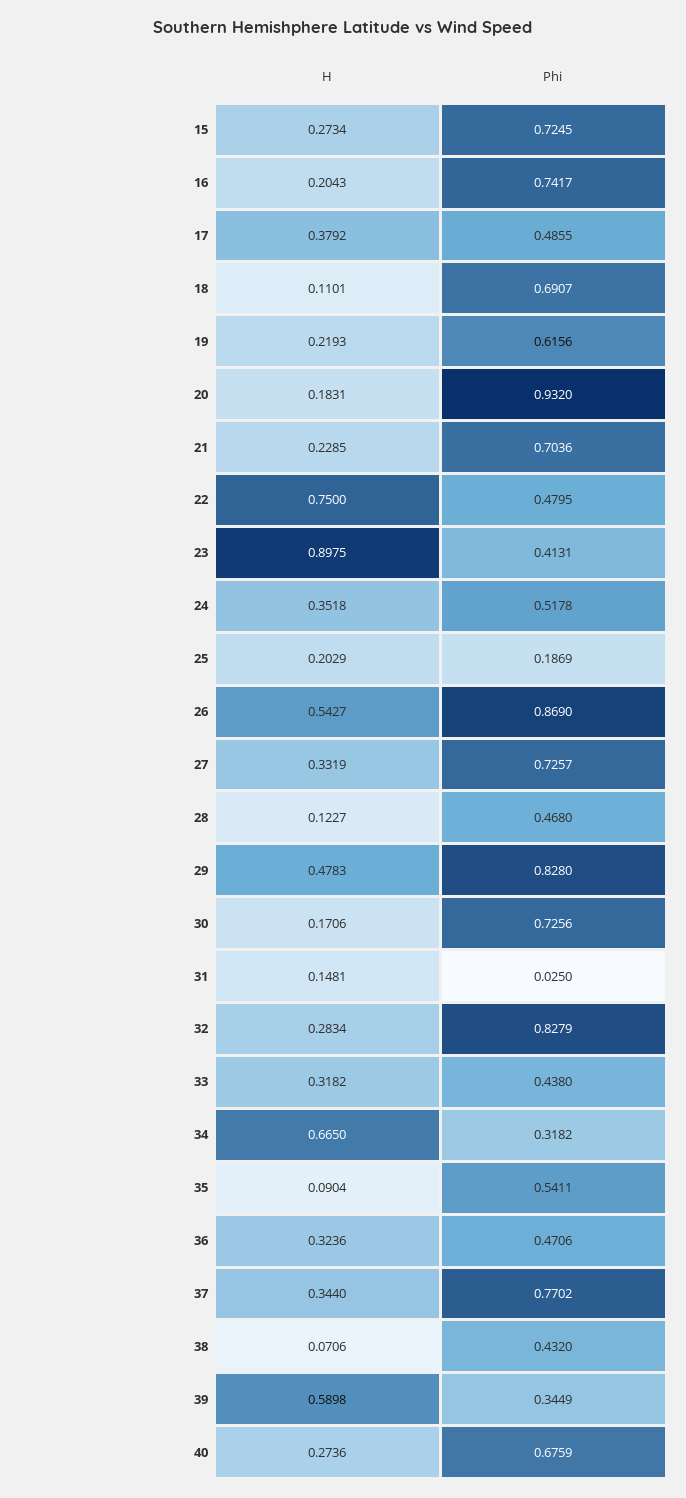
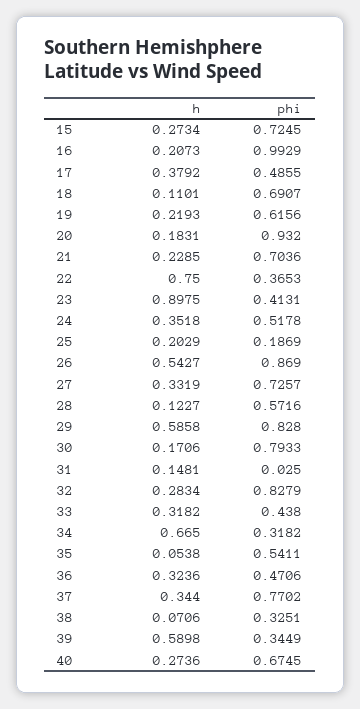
  {
    "H": {
      "15": 0.2734,
-     "16": 0.2043,
+     "16": 0.2073,
      "17": 0.3792,
      "18": 0.1101,
      "19": 0.2193,
      "20": 0.1831,
      "21": 0.2285,
      "22": 0.75,
      "23": 0.8975,
      "24": 0.3518,
      "25": 0.2029,
      "26": 0.5427,
      "27": 0.3319,
      "28": 0.1227,
-     "29": 0.4783,
+     "29": 0.5858,
      "30": 0.1706,
      "31": 0.1481,
      "32": 0.2834,
      "33": 0.3182,
      "34": 0.665,
-     "35": 0.0904,
+     "35": 0.0538,
      "36": 0.3236,
      "37": 0.344,
      "38": 0.0706,
      "39": 0.5898,
      "40": 0.2736
    },
    "Phi": {
      "15": 0.7245,
-     "16": 0.7417,
+     "16": 0.9929,
      "17": 0.4855,
      "18": 0.6907,
      "19": 0.6156,
      "20": 0.932,
      "21": 0.7036,
-     "22": 0.4795,
+     "22": 0.3653,
      "23": 0.4131,
      "24": 0.5178,
      "25": 0.1869,
      "26": 0.869,
      "27": 0.7257,
-     "28": 0.468,
+     "28": 0.5716,
      "29": 0.828,
-     "30": 0.7256,
+     "30": 0.7933,
      "31": 0.025,
      "32": 0.8279,
      "33": 0.438,
      "34": 0.3182,
      "35": 0.5411,
      "36": 0.4706,
      "37": 0.7702,
-     "38": 0.432,
+     "38": 0.3251,
      "39": 0.3449,
-     "40": 0.6759
+     "40": 0.6745
    }
  }

